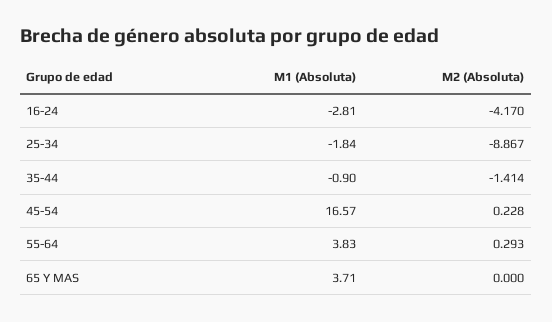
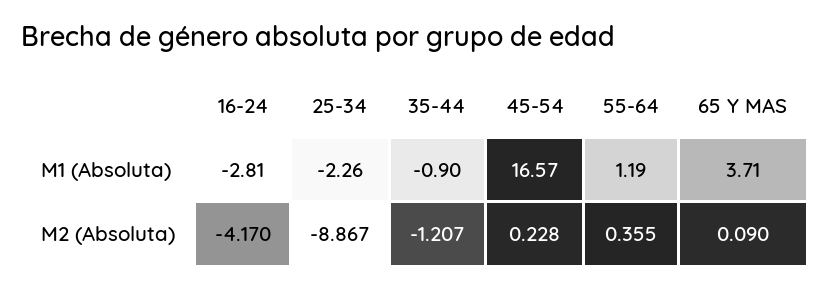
  {
    "M1 (Absoluta)": {
      "16-24": -2.81,
-     "25-34": -1.84,
+     "25-34": -2.26,
      "35-44": -0.9,
      "45-54": 16.57,
-     "55-64": 3.83,
+     "55-64": 1.19,
      "65 Y MAS": 3.71
    },
    "M2 (Absoluta)": {
      "16-24": -4.17,
      "25-34": -8.867,
-     "35-44": -1.414,
+     "35-44": -1.207,
      "45-54": 0.228,
-     "55-64": 0.293,
+     "55-64": 0.355,
-     "65 Y MAS": 0
+     "65 Y MAS": 0.09
    }
  }

